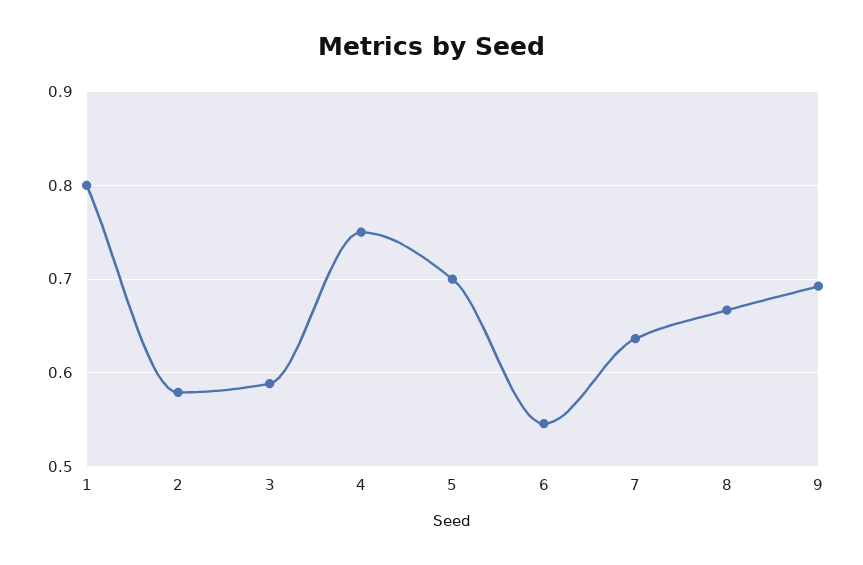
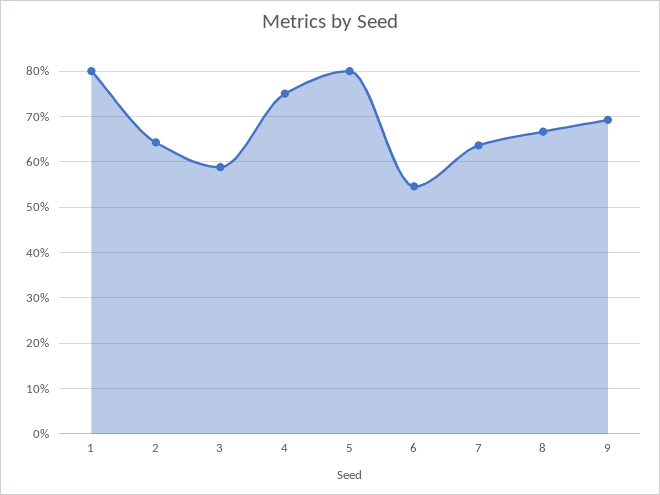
  {
    "1": 0.8,
-   "2": 0.58,
+   "2": 0.64,
    "3": 0.59,
    "4": 0.75,
-   "5": 0.7,
+   "5": 0.8,
    "6": 0.55,
    "7": 0.64,
    "8": 0.67,
    "9": 0.69
  }

